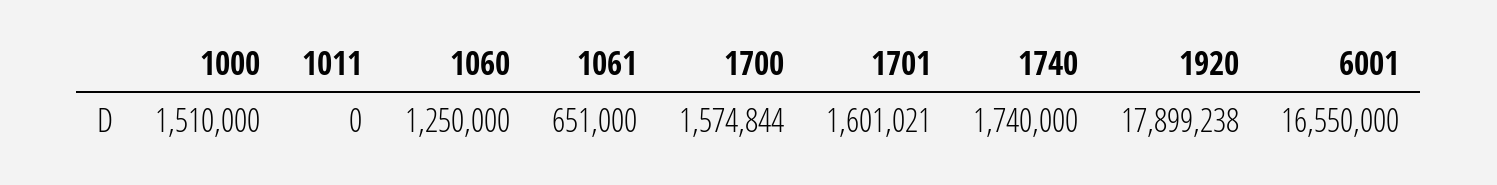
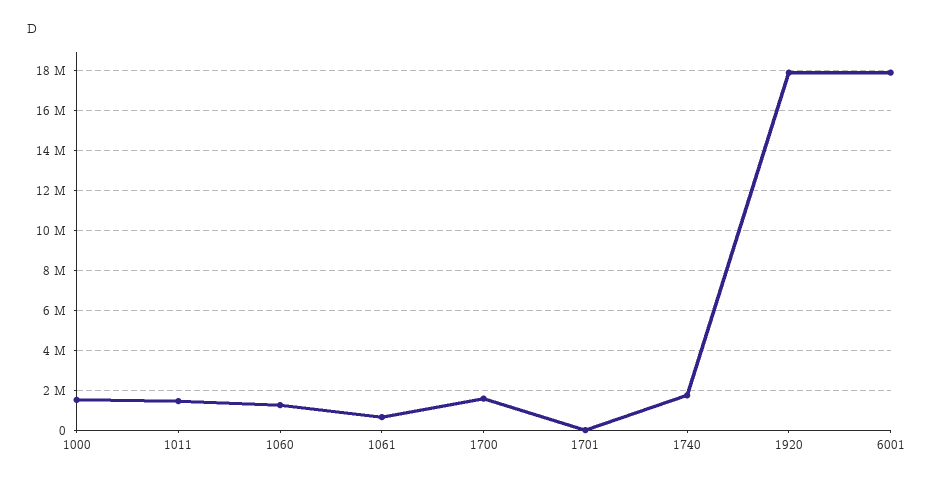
  {
    "1000": 1510000,
-   "1011": 0,
+   "1011": 1500000,
    "1060": 1250000,
    "1061": 651000,
    "1700": 1574844,
-   "1701": 1601021,
+   "1701": 0,
    "1740": 1740000,
    "1920": 17899238,
-   "6001": 16550000
+   "6001": 18000000
  }

